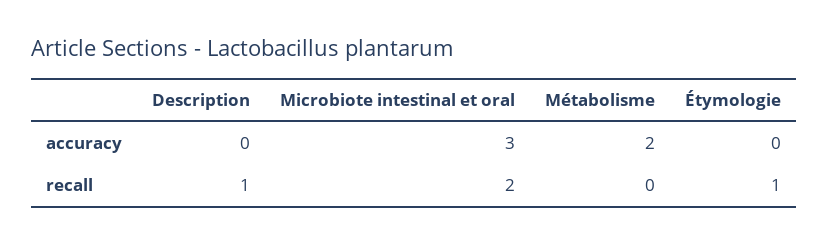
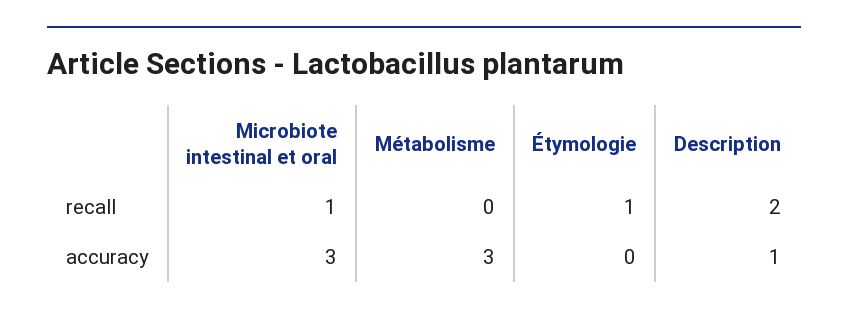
  {
    "Description": {
-     "accuracy": 0,
+     "accuracy": 1,
-     "recall": 1
+     "recall": 2
    },
    "Microbiote intestinal et oral": {
      "accuracy": 3,
-     "recall": 2
+     "recall": 1
    },
    "Métabolisme": {
-     "accuracy": 2,
+     "accuracy": 3,
      "recall": 0
    },
    "Étymologie": {
      "accuracy": 0,
      "recall": 1
    }
  }

